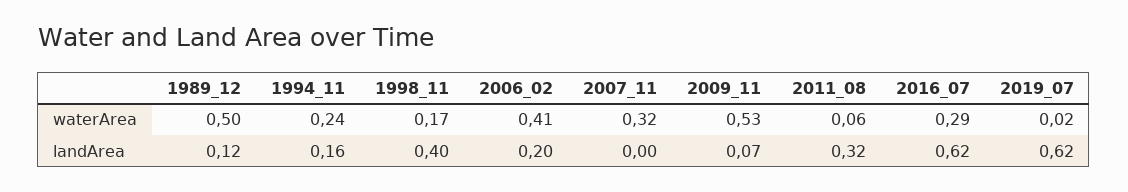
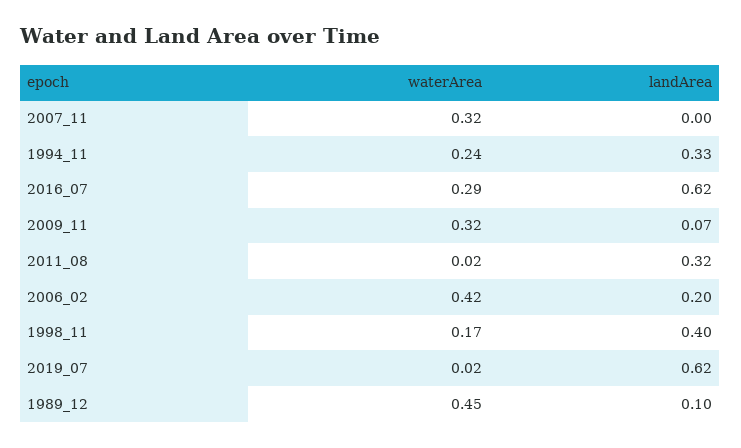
  {
    "1989_12": {
-     "waterArea": 0.5,
+     "waterArea": 0.45,
-     "landArea": 0.12
+     "landArea": 0.1
    },
    "1994_11": {
      "waterArea": 0.24,
-     "landArea": 0.16
+     "landArea": 0.33
    },
    "1998_11": {
      "waterArea": 0.17,
      "landArea": 0.4
    },
    "2006_02": {
-     "waterArea": 0.41,
+     "waterArea": 0.42,
      "landArea": 0.2
    },
    "2007_11": {
      "waterArea": 0.32,
      "landArea": 0
    },
    "2009_11": {
-     "waterArea": 0.53,
+     "waterArea": 0.32,
      "landArea": 0.07
    },
    "2011_08": {
-     "waterArea": 0.06,
+     "waterArea": 0.02,
      "landArea": 0.32
    },
    "2016_07": {
      "waterArea": 0.29,
      "landArea": 0.62
    },
    "2019_07": {
      "waterArea": 0.02,
      "landArea": 0.62
    }
  }

